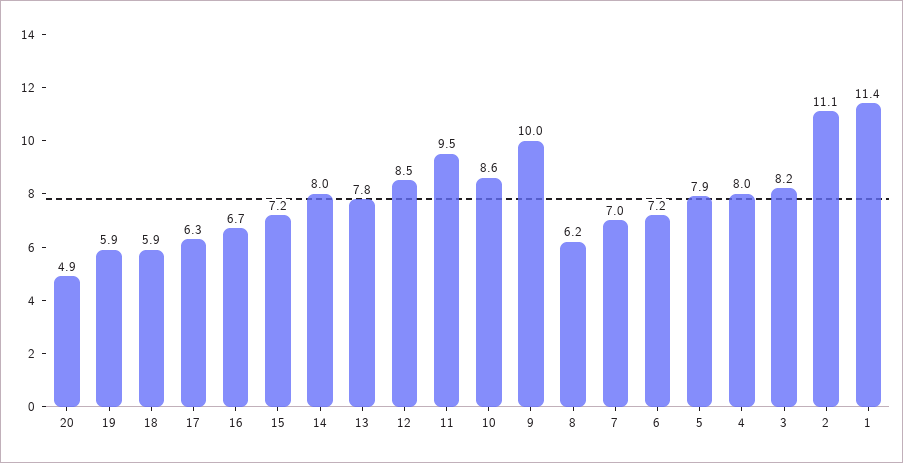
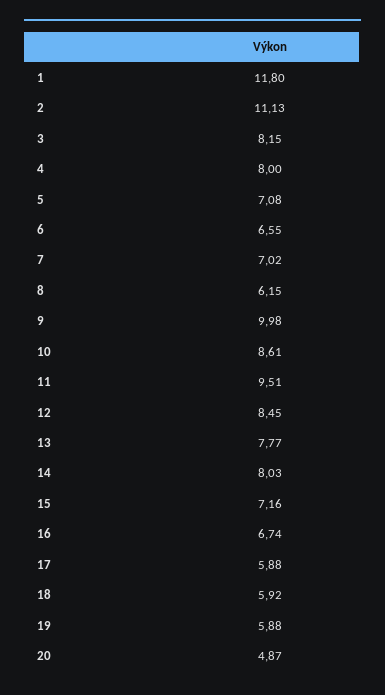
  {
    "20": 4.87,
    "19": 5.88,
    "18": 5.92,
-   "17": 6.3,
+   "17": 5.88,
    "16": 6.74,
    "15": 7.16,
    "14": 8.03,
    "13": 7.77,
    "12": 8.45,
    "11": 9.51,
    "10": 8.61,
    "9": 9.98,
    "8": 6.15,
    "7": 7.02,
-   "6": 7.2,
+   "6": 6.55,
-   "5": 7.9,
+   "5": 7.08,
    "4": 8,
    "3": 8.15,
    "2": 11.13,
-   "1": 11.4
+   "1": 11.8
  }

